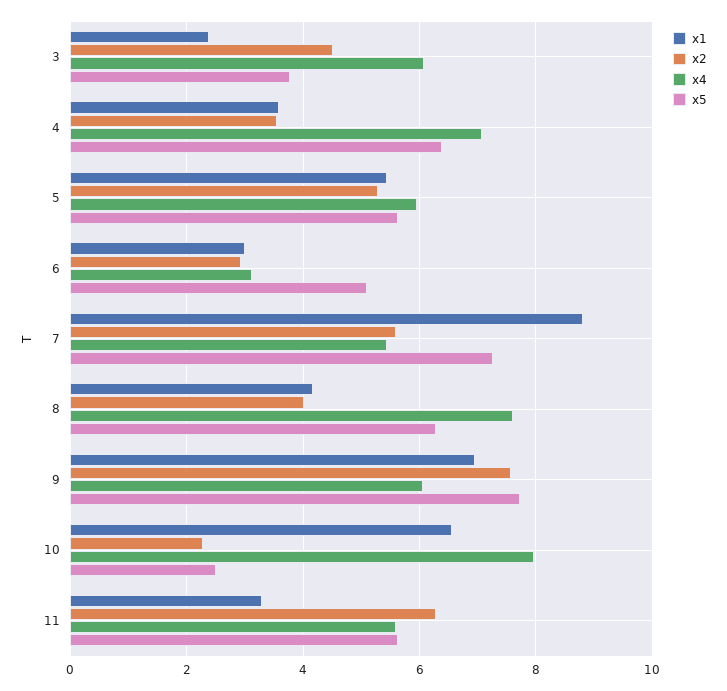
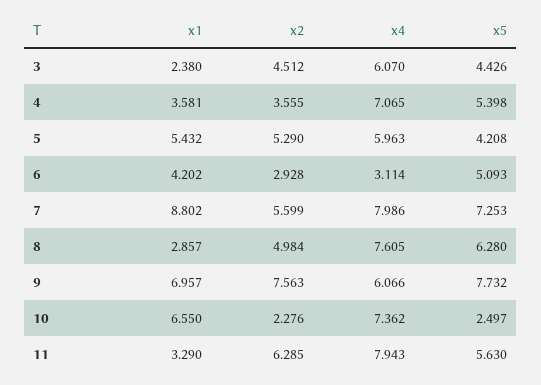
  {
    "x1": {
      "3": 2.38,
      "4": 3.581,
      "5": 5.432,
-     "6": 3,
+     "6": 4.202,
      "7": 8.802,
-     "8": 4.2,
+     "8": 2.857,
      "9": 6.957,
      "10": 6.55,
      "11": 3.29
    },
    "x2": {
      "3": 4.512,
      "4": 3.555,
      "5": 5.29,
      "6": 2.928,
      "7": 5.599,
-     "8": 4,
+     "8": 4.984,
      "9": 7.563,
      "10": 2.276,
      "11": 6.285
    },
    "x4": {
      "3": 6.07,
      "4": 7.065,
      "5": 5.963,
      "6": 3.114,
-     "7": 5.4,
+     "7": 7.986,
      "8": 7.605,
      "9": 6.066,
-     "10": 8,
+     "10": 7.362,
-     "11": 5.6
+     "11": 7.943
    },
    "x5": {
-     "3": 3.8,
+     "3": 4.426,
-     "4": 6.4,
+     "4": 5.398,
-     "5": 5.6,
+     "5": 4.208,
      "6": 5.093,
      "7": 7.253,
      "8": 6.28,
      "9": 7.732,
      "10": 2.497,
      "11": 5.63
    }
  }

